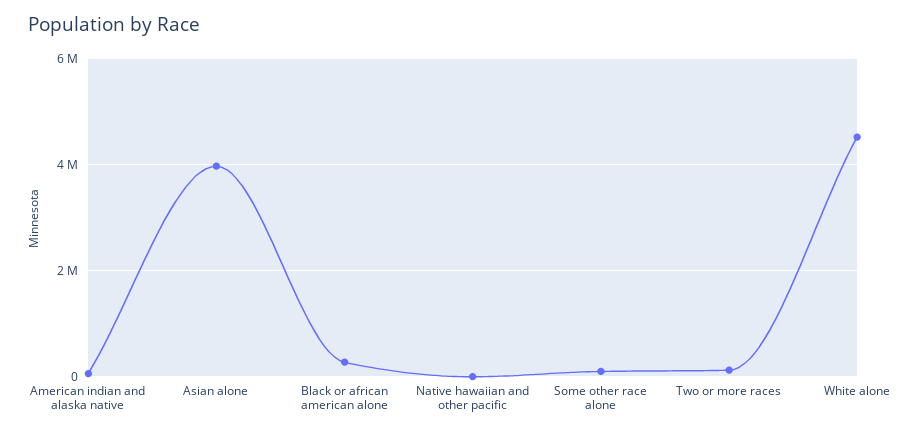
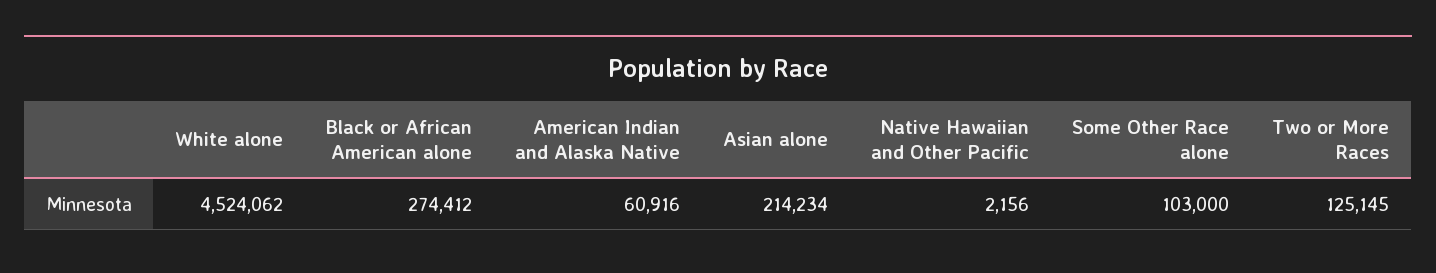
  {
    "American indian and alaska native": 60916,
-   "Asian alone": 4000000,
+   "Asian alone": 214234,
    "Black or african american alone": 274412,
    "Native hawaiian and other pacific": 2156,
    "Some other race alone": 103000,
    "Two or more races": 125145,
    "White alone": 4524062
  }

